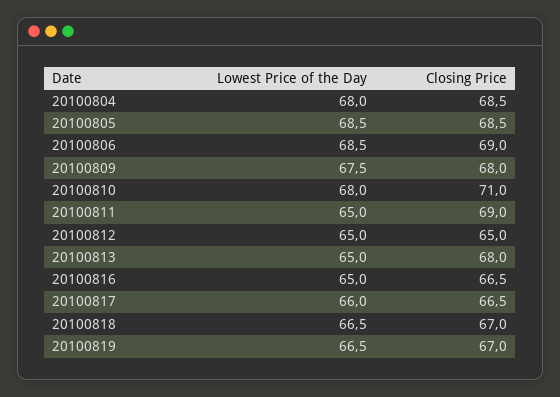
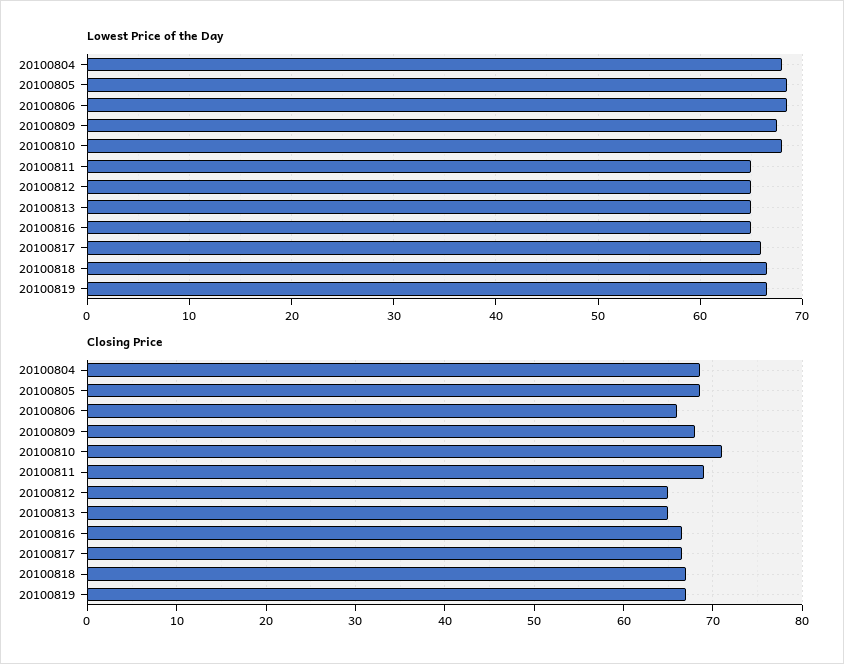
  {
    "Lowest Price of the Day": {
      "20100804": 68,
      "20100805": 68.5,
      "20100806": 68.5,
      "20100809": 67.5,
      "20100810": 68,
      "20100811": 65,
      "20100812": 65,
      "20100813": 65,
      "20100816": 65,
      "20100817": 66,
      "20100818": 66.5,
      "20100819": 66.5
    },
    "Closing Price": {
      "20100804": 68.5,
      "20100805": 68.5,
-     "20100806": 69,
+     "20100806": 66,
      "20100809": 68,
      "20100810": 71,
      "20100811": 69,
      "20100812": 65,
-     "20100813": 68,
+     "20100813": 65,
      "20100816": 66.5,
      "20100817": 66.5,
      "20100818": 67,
      "20100819": 67
    }
  }

